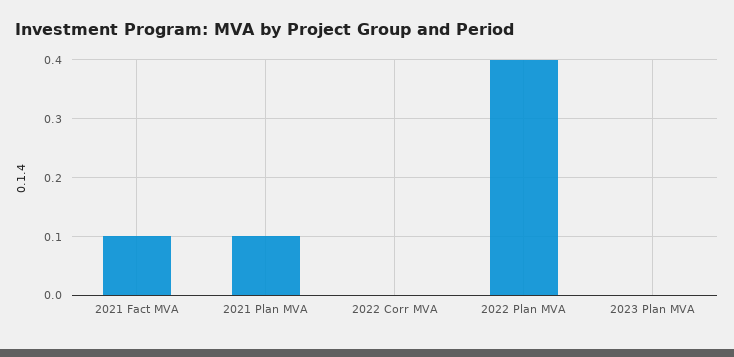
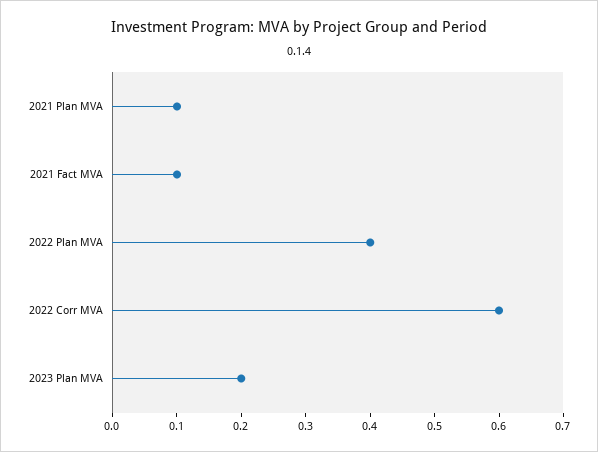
  {
    "2021 Fact MVA": 0.1,
    "2021 Plan MVA": 0.1,
-   "2022 Corr MVA": 0,
+   "2022 Corr MVA": 0.6,
    "2022 Plan MVA": 0.4,
-   "2023 Plan MVA": 0
+   "2023 Plan MVA": 0.2
  }

